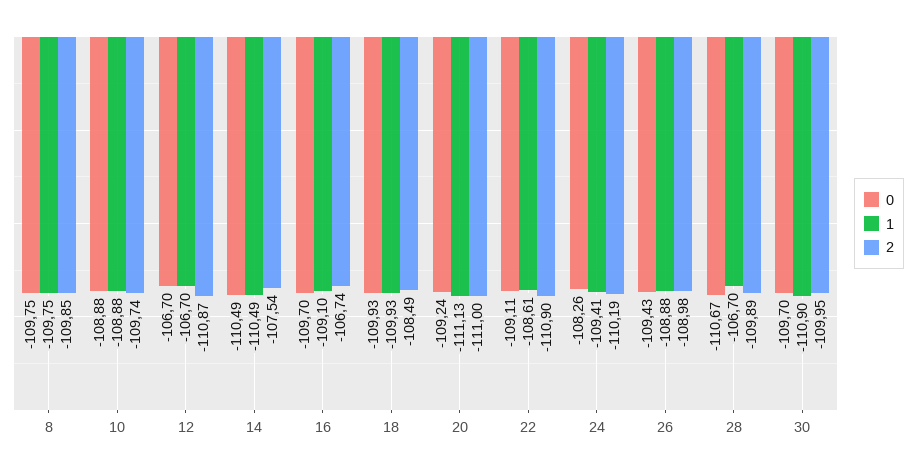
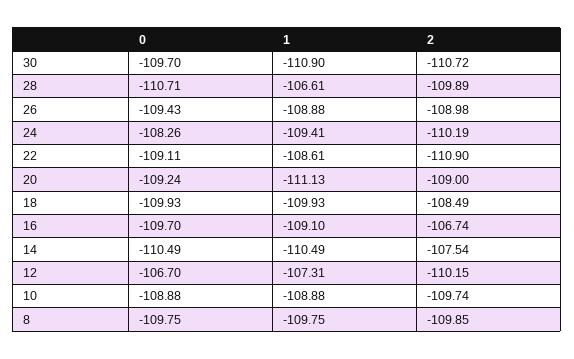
  {
    "0": {
      "8": -109.75,
      "10": -108.88,
      "12": -106.7,
      "14": -110.49,
      "16": -109.7,
      "18": -109.93,
      "20": -109.24,
      "22": -109.11,
      "24": -108.26,
      "26": -109.43,
-     "28": -110.67,
+     "28": -110.71,
      "30": -109.7
    },
    "1": {
      "8": -109.75,
      "10": -108.88,
-     "12": -106.7,
+     "12": -107.31,
      "14": -110.49,
      "16": -109.1,
      "18": -109.93,
      "20": -111.13,
      "22": -108.61,
      "24": -109.41,
      "26": -108.88,
-     "28": -106.7,
+     "28": -106.61,
      "30": -110.9
    },
    "2": {
      "8": -109.85,
      "10": -109.74,
-     "12": -110.87,
+     "12": -110.15,
      "14": -107.54,
      "16": -106.74,
      "18": -108.49,
-     "20": -111,
+     "20": -109,
      "22": -110.9,
      "24": -110.19,
      "26": -108.98,
      "28": -109.89,
-     "30": -109.95
+     "30": -110.72
    }
  }

